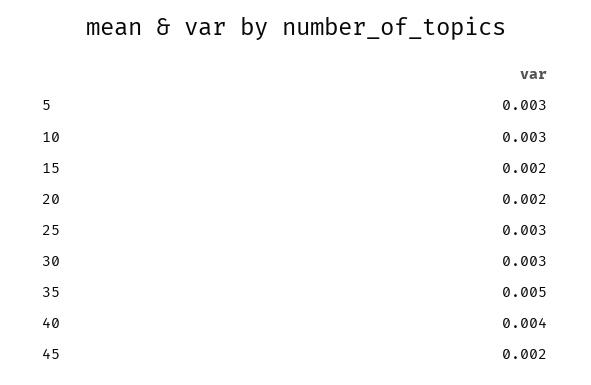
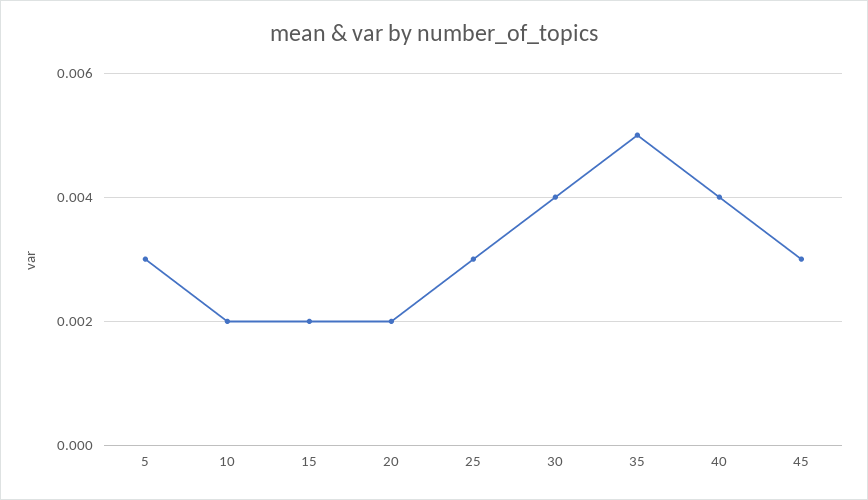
  {
    "5": 0.003,
-   "10": 0.003,
+   "10": 0.002,
    "15": 0.002,
    "20": 0.002,
    "25": 0.003,
-   "30": 0.003,
+   "30": 0.004,
    "35": 0.005,
    "40": 0.004,
-   "45": 0.002
+   "45": 0.003
  }

